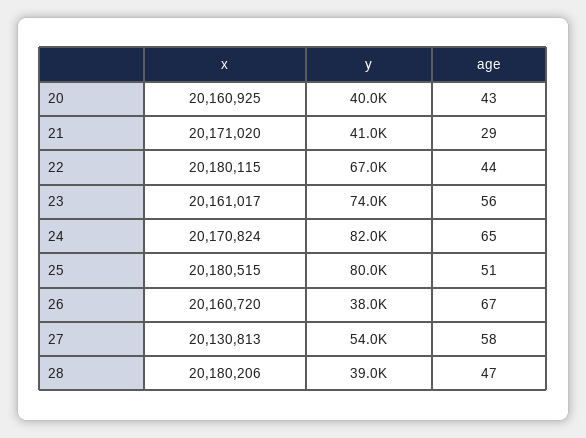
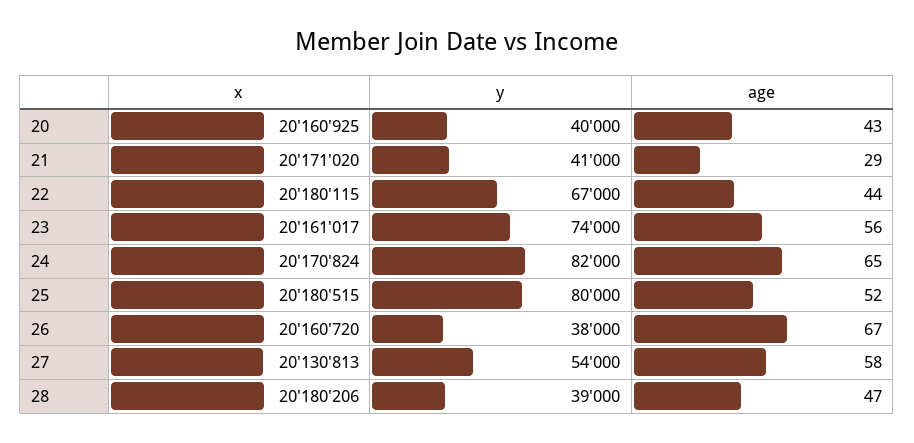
  {
    "x": {
      "20": 20160925,
      "21": 20171020,
      "22": 20180115,
      "23": 20161017,
      "24": 20170824,
      "25": 20180515,
      "26": 20160720,
      "27": 20130813,
      "28": 20180206
    },
    "y": {
      "20": 40000,
      "21": 41000,
      "22": 67000,
      "23": 74000,
      "24": 82000,
      "25": 80000,
      "26": 38000,
      "27": 54000,
      "28": 39000
    },
    "age": {
      "20": 43,
      "21": 29,
      "22": 44,
      "23": 56,
      "24": 65,
-     "25": 51,
+     "25": 52,
      "26": 67,
      "27": 58,
      "28": 47
    }
  }

